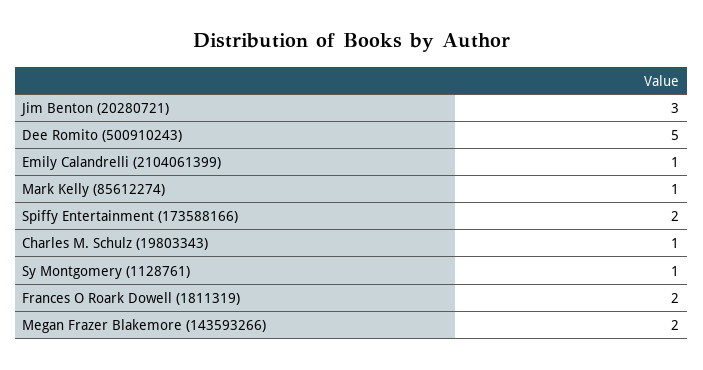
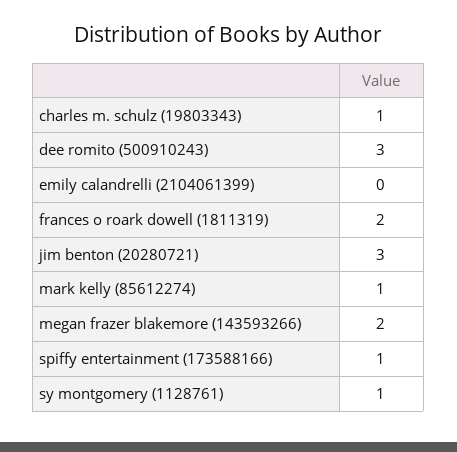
  {
    "Jim Benton (20280721)": 3,
-   "Dee Romito (500910243)": 5,
+   "Dee Romito (500910243)": 3,
-   "Emily Calandrelli (2104061399)": 1,
+   "Emily Calandrelli (2104061399)": 0,
    "Mark Kelly (85612274)": 1,
-   "Spiffy Entertainment (173588166)": 2,
+   "Spiffy Entertainment (173588166)": 1,
    "Charles M. Schulz (19803343)": 1,
    "Sy Montgomery (1128761)": 1,
    "Frances O Roark Dowell (1811319)": 2,
    "Megan Frazer Blakemore (143593266)": 2
  }

